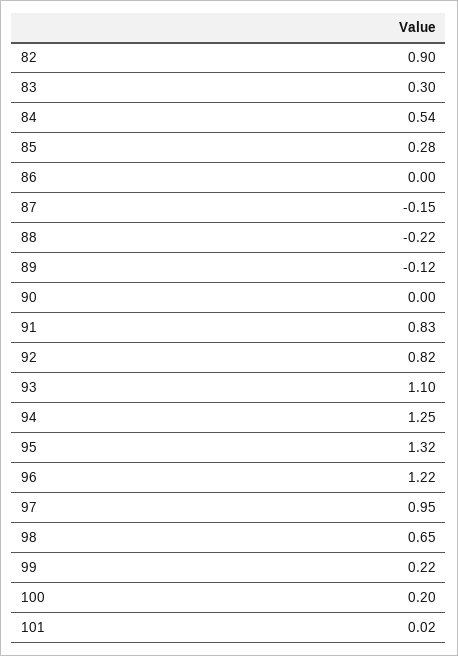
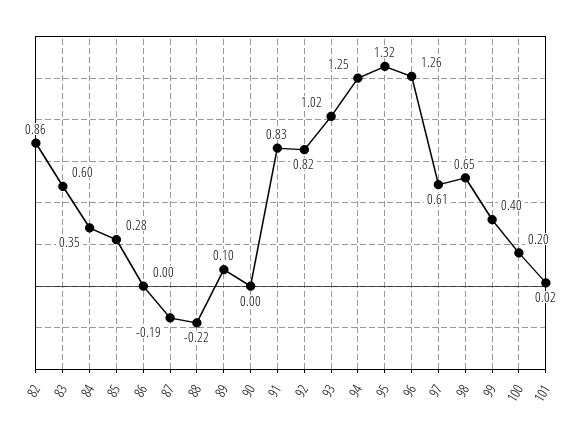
  {
-   "82": 0.9,
+   "82": 0.86,
-   "83": 0.3,
+   "83": 0.6,
-   "84": 0.54,
+   "84": 0.35,
    "85": 0.28,
    "86": 0,
-   "87": -0.15,
+   "87": -0.19,
    "88": -0.22,
-   "89": -0.12,
+   "89": 0.1,
    "90": 0,
    "91": 0.83,
    "92": 0.82,
-   "93": 1.1,
+   "93": 1.02,
    "94": 1.25,
    "95": 1.32,
-   "96": 1.22,
+   "96": 1.26,
-   "97": 0.95,
+   "97": 0.61,
    "98": 0.65,
-   "99": 0.22,
+   "99": 0.4,
    "100": 0.2,
    "101": 0.02
  }

